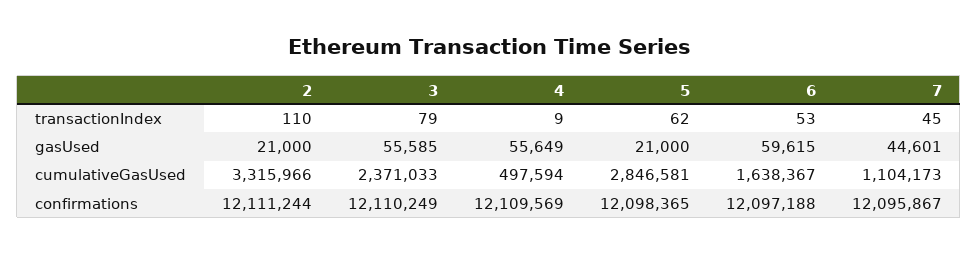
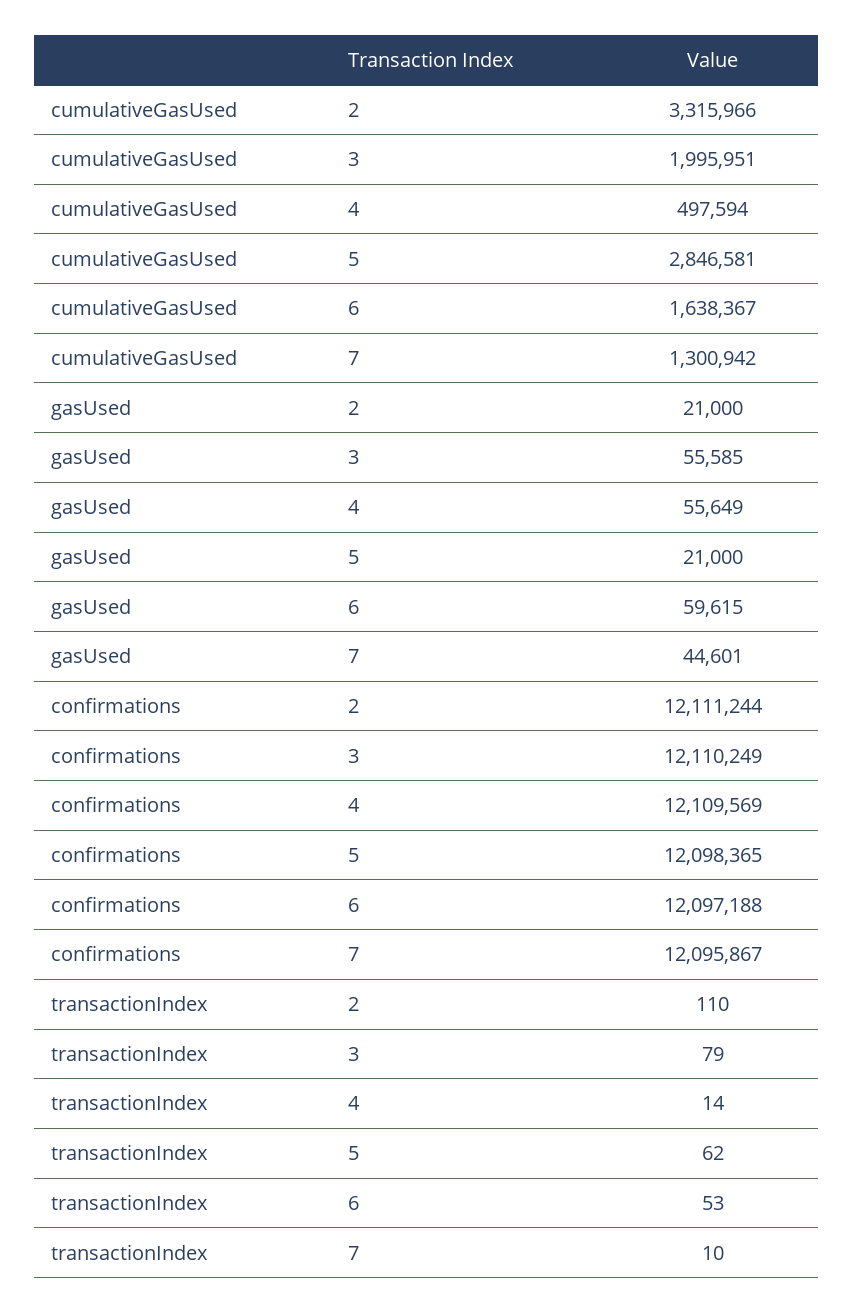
  {
    "2": {
      "transactionIndex": 110,
      "gasUsed": 21000,
      "cumulativeGasUsed": 3315966,
      "confirmations": 12111244
    },
    "3": {
      "transactionIndex": 79,
      "gasUsed": 55585,
-     "cumulativeGasUsed": 2371033,
+     "cumulativeGasUsed": 1995951,
      "confirmations": 12110249
    },
    "4": {
-     "transactionIndex": 9,
+     "transactionIndex": 14,
      "gasUsed": 55649,
      "cumulativeGasUsed": 497594,
      "confirmations": 12109569
    },
    "5": {
      "transactionIndex": 62,
      "gasUsed": 21000,
      "cumulativeGasUsed": 2846581,
      "confirmations": 12098365
    },
    "6": {
      "transactionIndex": 53,
      "gasUsed": 59615,
      "cumulativeGasUsed": 1638367,
      "confirmations": 12097188
    },
    "7": {
-     "transactionIndex": 45,
+     "transactionIndex": 10,
      "gasUsed": 44601,
-     "cumulativeGasUsed": 1104173,
+     "cumulativeGasUsed": 1300942,
      "confirmations": 12095867
    }
  }

